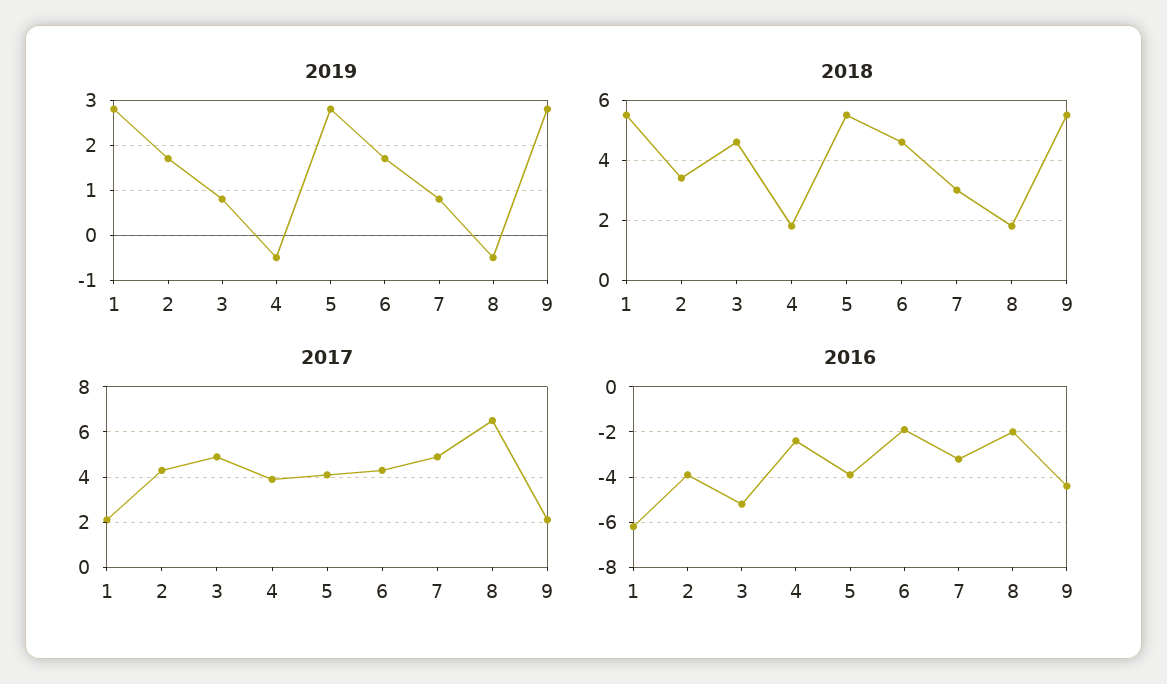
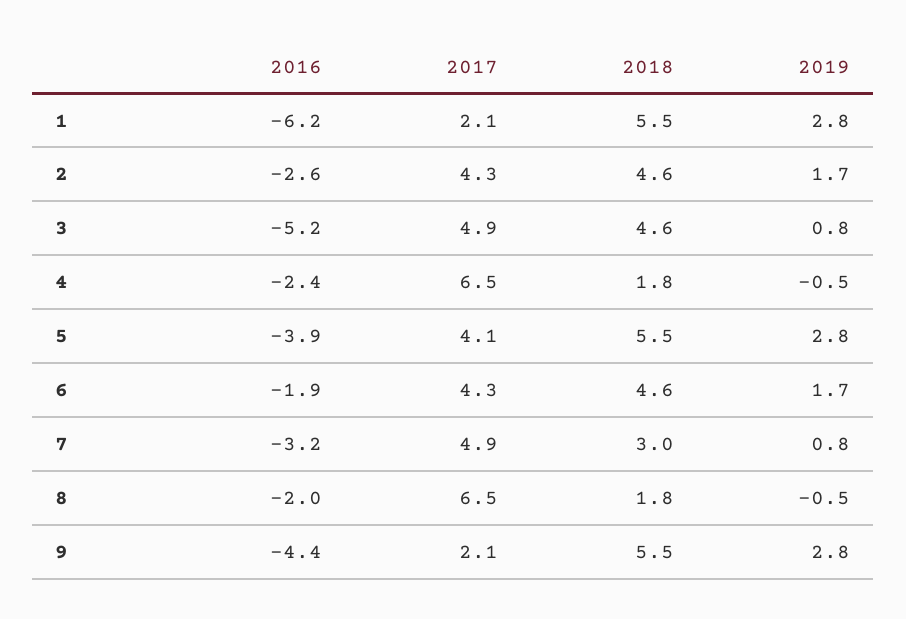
  {
    "2019": {
      "1": 2.8,
      "2": 1.7,
      "3": 0.8,
      "4": -0.5,
      "5": 2.8,
      "6": 1.7,
      "7": 0.8,
      "8": -0.5,
      "9": 2.8
    },
    "2018": {
      "1": 5.5,
-     "2": 3.5,
+     "2": 4.6,
      "3": 4.6,
      "4": 1.8,
      "5": 5.5,
      "6": 4.6,
      "7": 3,
      "8": 1.8,
      "9": 5.5
    },
    "2017": {
      "1": 2.1,
      "2": 4.3,
      "3": 4.9,
-     "4": 4,
+     "4": 6.5,
      "5": 4.1,
      "6": 4.3,
      "7": 4.9,
      "8": 6.5,
      "9": 2.1
    },
    "2016": {
      "1": -6.2,
-     "2": -4,
+     "2": -2.6,
      "3": -5.2,
      "4": -2.4,
      "5": -3.9,
      "6": -1.9,
      "7": -3.2,
      "8": -2,
      "9": -4.4
    }
  }

